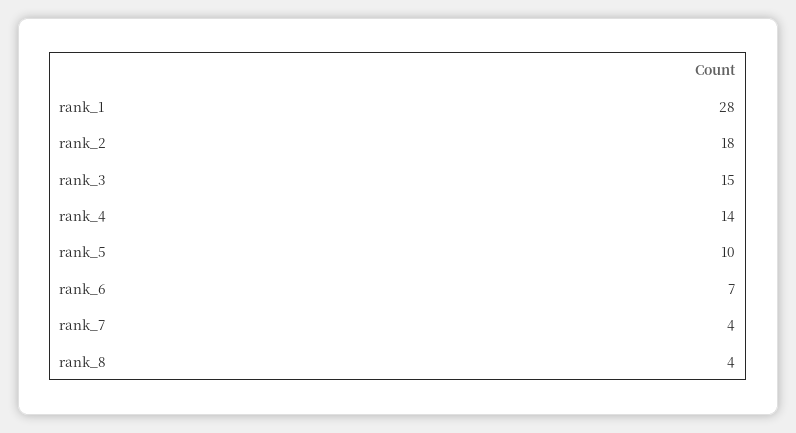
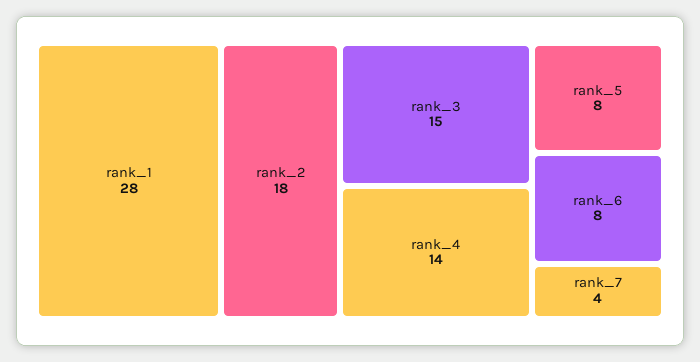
  {
    "rank_1": 28,
    "rank_2": 18,
    "rank_3": 15,
    "rank_4": 14,
-   "rank_5": 10,
+   "rank_5": 8,
-   "rank_6": 7,
+   "rank_6": 8,
-   "rank_7": 4,
+   "rank_7": 4
-   "rank_8": 4
  }

